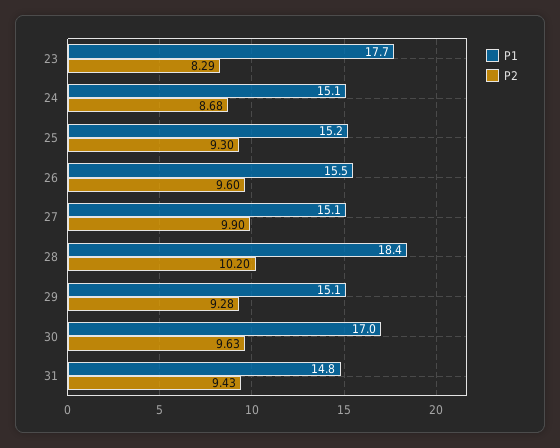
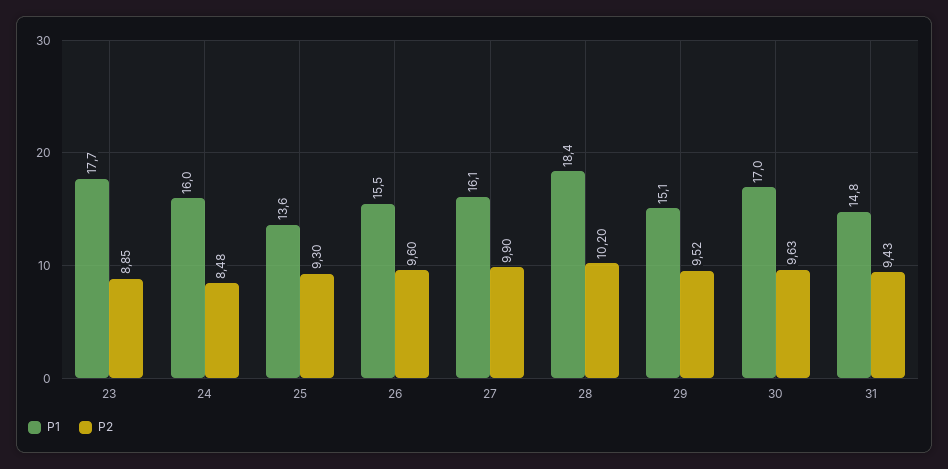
  {
    "P1": {
      "23": 17.7,
-     "24": 15.1,
+     "24": 16,
-     "25": 15.2,
+     "25": 13.6,
      "26": 15.5,
-     "27": 15.1,
+     "27": 16.1,
      "28": 18.4,
      "29": 15.1,
      "30": 17,
      "31": 14.8
    },
    "P2": {
-     "23": 8.29,
+     "23": 8.85,
-     "24": 8.68,
+     "24": 8.48,
      "25": 9.3,
      "26": 9.6,
      "27": 9.9,
      "28": 10.2,
-     "29": 9.28,
+     "29": 9.52,
      "30": 9.63,
      "31": 9.43
    }
  }

